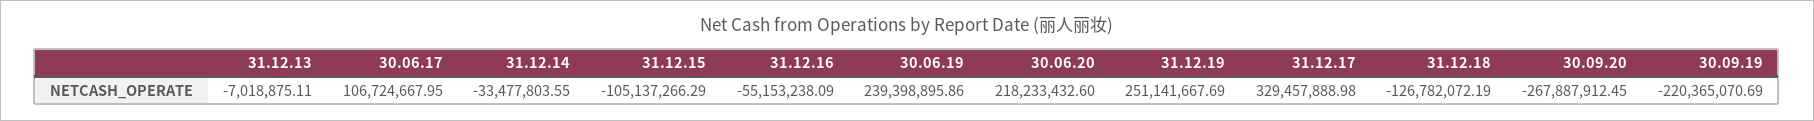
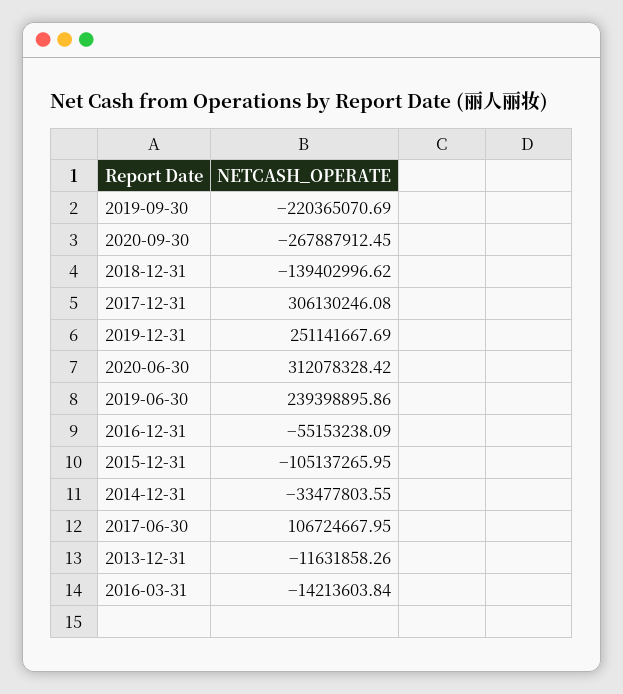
  {
-   "31.12.13": -7018875.11,
+   "31.12.13": -11631858.26,
    "30.06.17": 106724667.95,
    "31.12.14": -33477803.55,
-   "31.12.15": -105137266.29,
+   "31.12.15": -105137265.95,
    "31.12.16": -55153238.09,
    "30.06.19": 239398895.86,
-   "30.06.20": 218233432.6,
+   "30.06.20": 312078328.42,
    "31.12.19": 251141667.69,
-   "31.12.17": 329457888.98,
+   "31.12.17": 306130246.08,
-   "31.12.18": -126782072.19,
+   "31.12.18": -139402996.62,
    "30.09.20": -267887912.45,
-   "30.09.19": -220365070.69
+   "30.09.19": -220365070.69,
+   "2016-03-31": -14213603.84
  }

